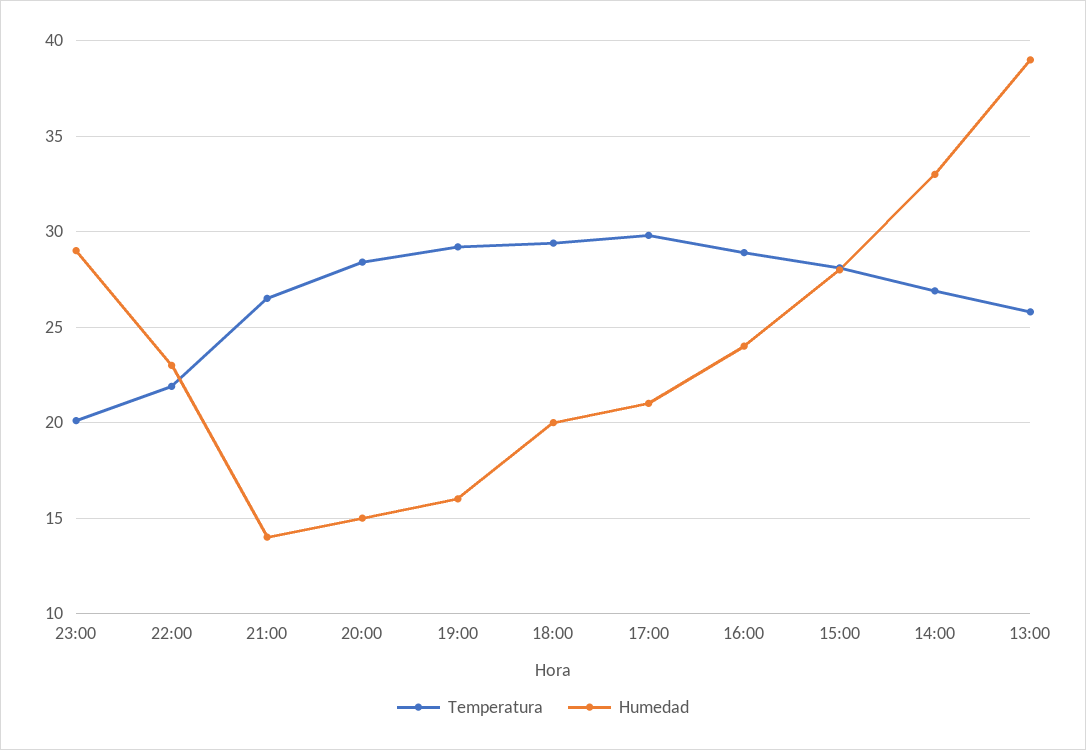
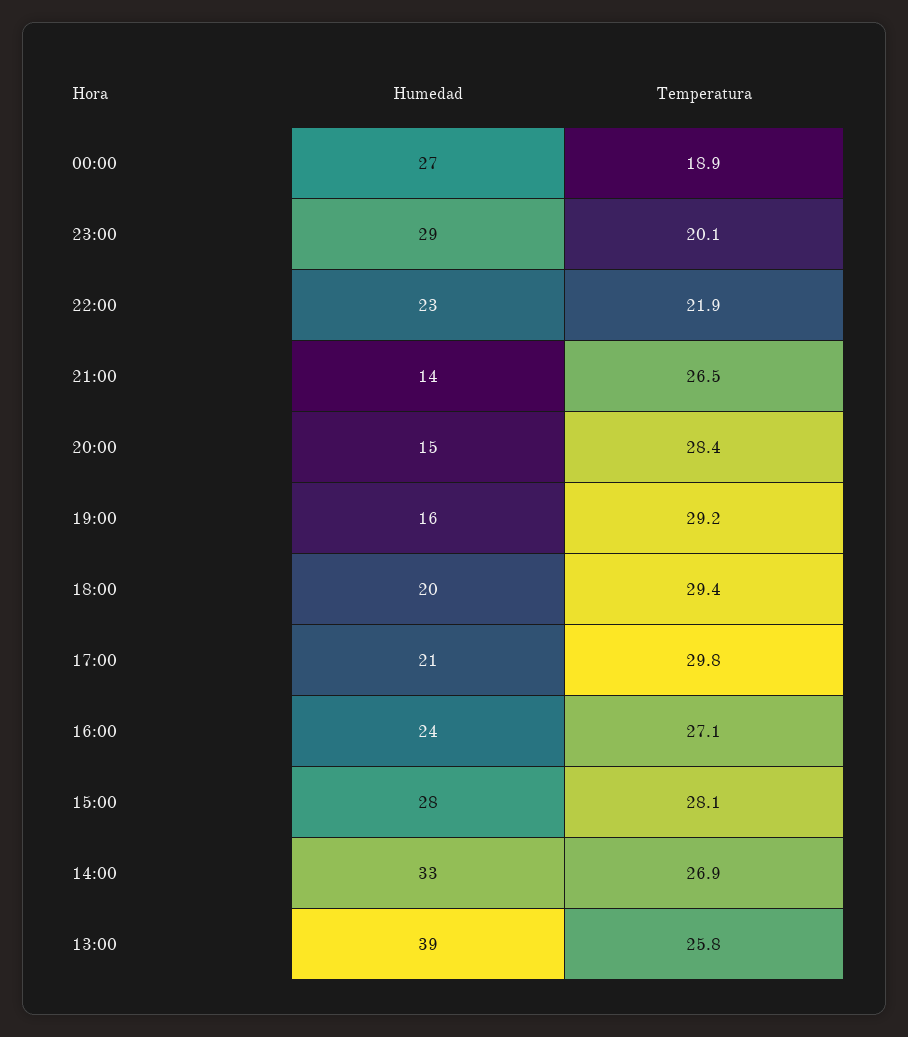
  {
    "Temperatura": {
      "23:00": 20.1,
      "22:00": 21.9,
      "21:00": 26.5,
      "20:00": 28.4,
      "19:00": 29.2,
      "18:00": 29.4,
      "17:00": 29.8,
-     "16:00": 29,
+     "16:00": 27.1,
      "15:00": 28.1,
      "14:00": 26.9,
-     "13:00": 25.8
+     "13:00": 25.8,
+     "00:00": 18.9
    },
    "Humedad": {
      "23:00": 29,
      "22:00": 23,
      "21:00": 14,
      "20:00": 15,
      "19:00": 16,
      "18:00": 20,
      "17:00": 21,
      "16:00": 24,
      "15:00": 28,
      "14:00": 33,
-     "13:00": 39
+     "13:00": 39,
+     "00:00": 27
    }
  }

